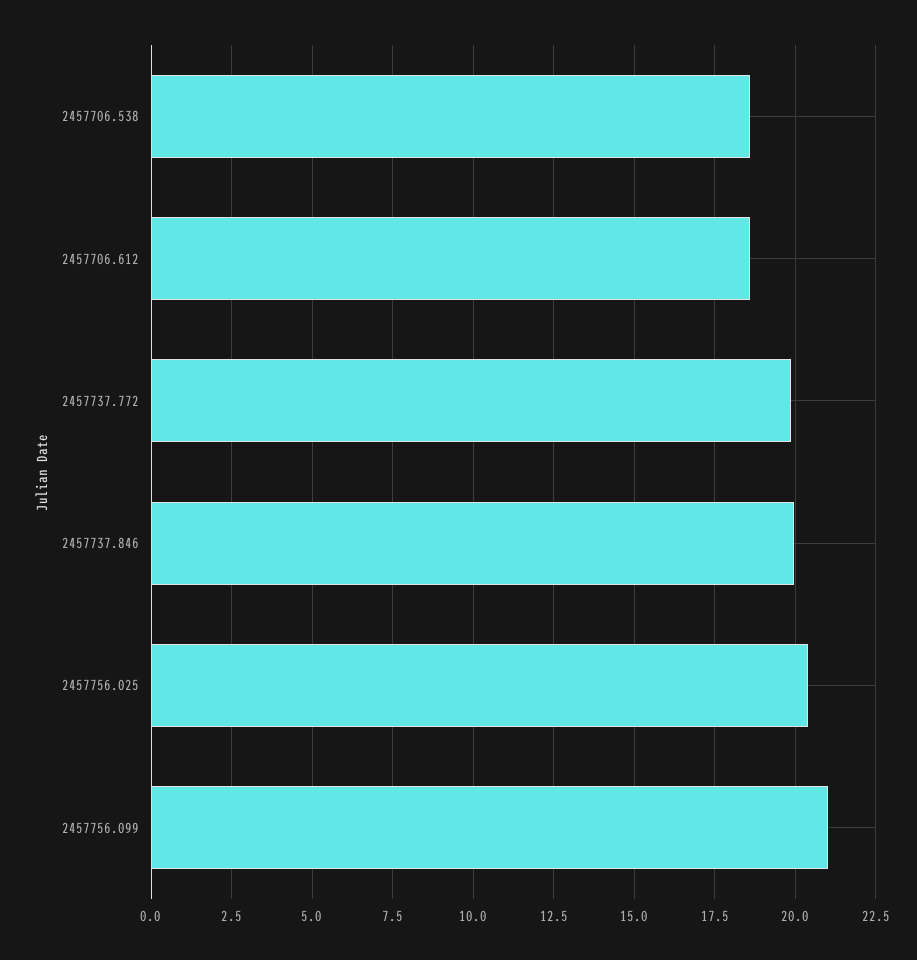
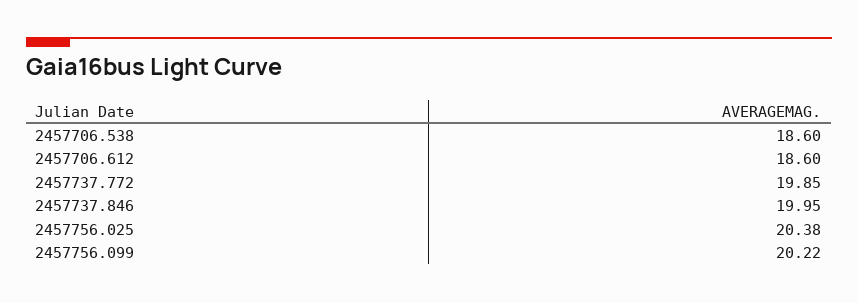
  {
    "2457706.538": 18.6,
    "2457706.612": 18.6,
    "2457737.772": 19.85,
    "2457737.846": 19.95,
    "2457756.025": 20.38,
-   "2457756.099": 21
+   "2457756.099": 20.22
  }

